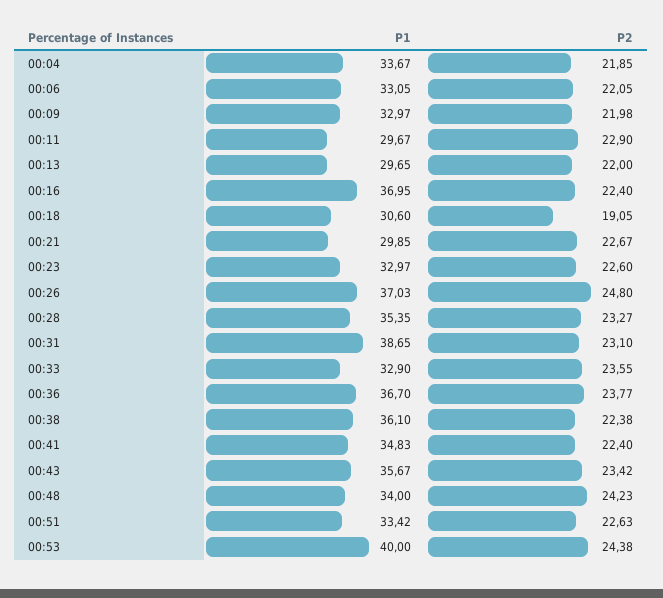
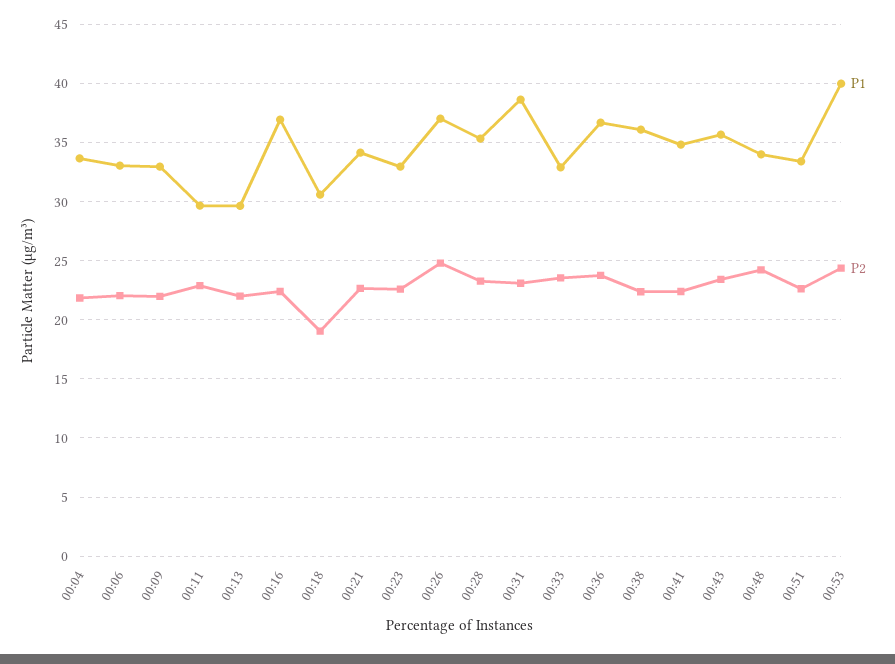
  {
    "P1": {
      "00:04": 33.67,
      "00:06": 33.05,
      "00:09": 32.97,
      "00:11": 29.67,
      "00:13": 29.65,
      "00:16": 36.95,
      "00:18": 30.6,
-     "00:21": 29.85,
+     "00:21": 34,
      "00:23": 32.97,
      "00:26": 37.03,
      "00:28": 35.35,
      "00:31": 38.65,
      "00:33": 32.9,
      "00:36": 36.7,
      "00:38": 36.1,
      "00:41": 34.83,
      "00:43": 35.67,
      "00:48": 34,
      "00:51": 33.42,
      "00:53": 40
    },
    "P2": {
      "00:04": 21.85,
      "00:06": 22.05,
      "00:09": 21.98,
      "00:11": 22.9,
      "00:13": 22,
      "00:16": 22.4,
      "00:18": 19.05,
      "00:21": 22.67,
      "00:23": 22.6,
      "00:26": 24.8,
      "00:28": 23.27,
      "00:31": 23.1,
      "00:33": 23.55,
      "00:36": 23.77,
      "00:38": 22.38,
      "00:41": 22.4,
      "00:43": 23.42,
      "00:48": 24.23,
      "00:51": 22.63,
      "00:53": 24.38
    }
  }

